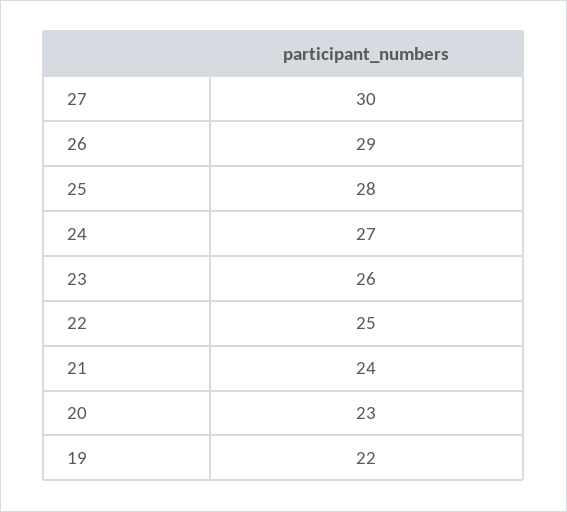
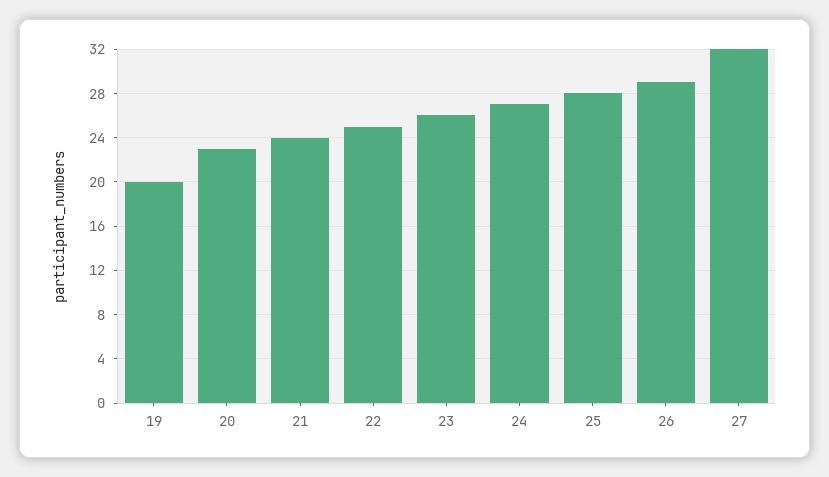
  {
-   "27": 30,
+   "27": 32,
    "26": 29,
    "25": 28,
    "24": 27,
    "23": 26,
    "22": 25,
    "21": 24,
    "20": 23,
-   "19": 22
+   "19": 20
  }

